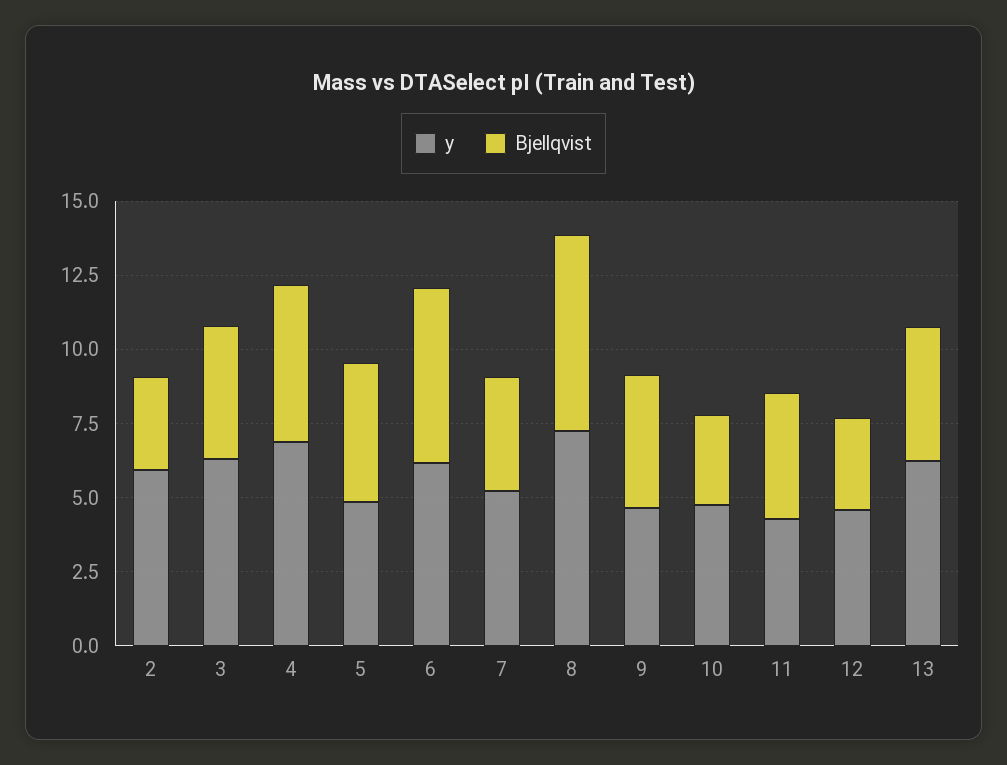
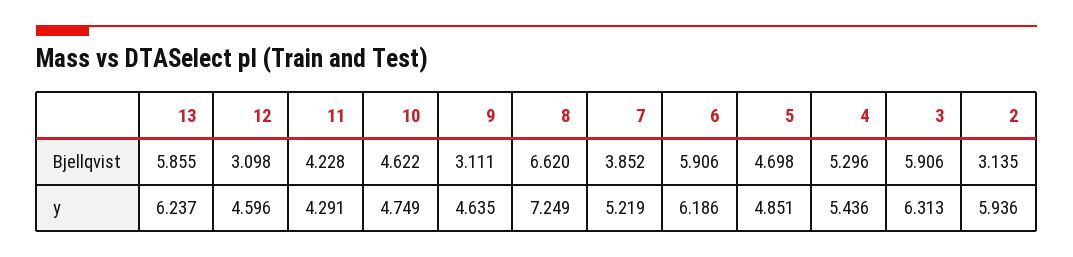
  {
    "y": {
      "2": 5.936,
      "3": 6.313,
-     "4": 7,
+     "4": 5.436,
      "5": 4.851,
      "6": 6.186,
      "7": 5.219,
      "8": 7.249,
      "9": 4.635,
      "10": 4.749,
      "11": 4.291,
      "12": 4.596,
      "13": 6.237
    },
    "Bjellqvist": {
      "2": 3.135,
-     "3": 4.5,
+     "3": 5.906,
      "4": 5.296,
      "5": 4.698,
      "6": 5.906,
      "7": 3.852,
      "8": 6.62,
-     "9": 4.5,
+     "9": 3.111,
-     "10": 3,
+     "10": 4.622,
      "11": 4.228,
      "12": 3.098,
-     "13": 4.5
+     "13": 5.855
    }
  }

